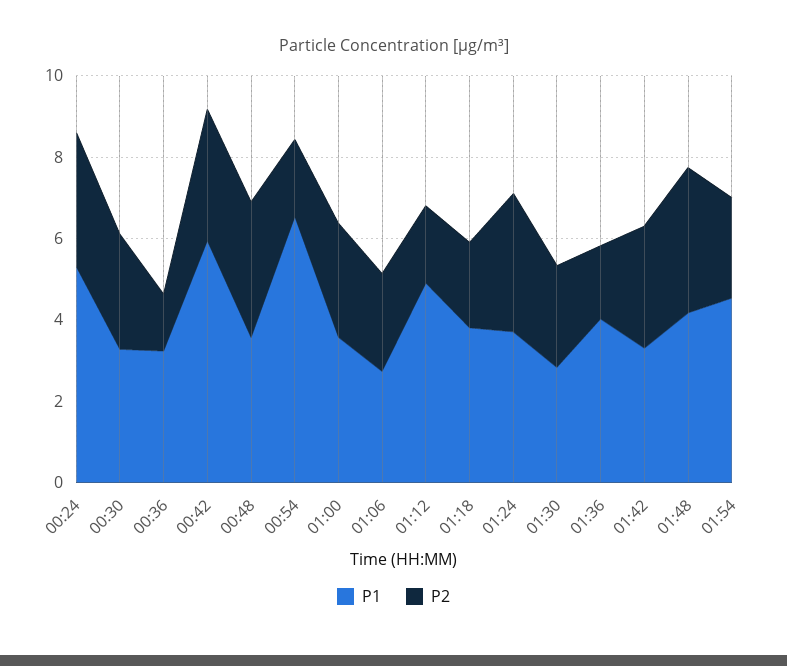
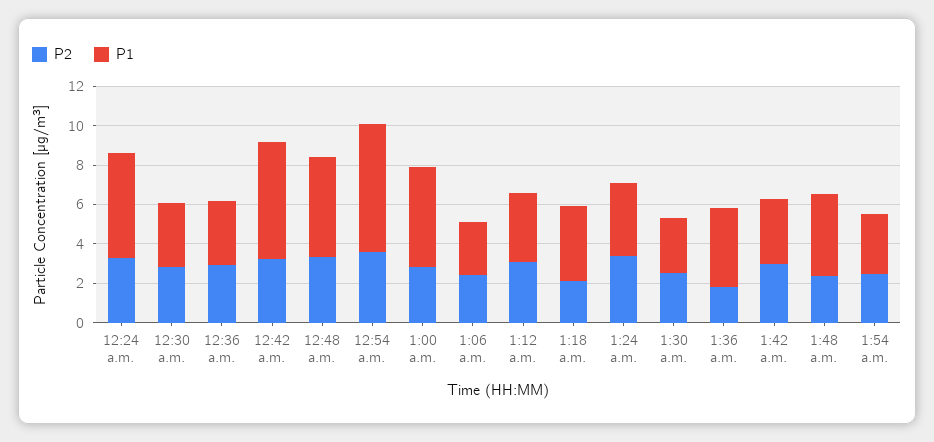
  {
    "P1": {
      "00:24": 5.5,
      "00:30": 3.5,
      "00:36": 3,
      "00:42": 6,
-     "00:48": 3.5,
+     "00:48": 5,
      "00:54": 6.5,
-     "01:00": 3.5,
+     "01:00": 5,
      "01:06": 2.5,
-     "01:12": 5,
+     "01:12": 3.5,
      "01:18": 4,
      "01:24": 3.5,
      "01:30": 3,
      "01:36": 4,
      "01:42": 3.5,
      "01:48": 4,
-     "01:54": 4.5
+     "01:54": 3
    },
    "P2": {
      "00:24": 3.5,
      "00:30": 3,
-     "00:36": 1.5,
+     "00:36": 3,
      "00:42": 3,
      "00:48": 3.5,
-     "00:54": 2,
+     "00:54": 3.5,
      "01:00": 3,
      "01:06": 2.5,
-     "01:12": 2,
+     "01:12": 3,
      "01:18": 2,
      "01:24": 3.5,
      "01:30": 2.5,
      "01:36": 2,
      "01:42": 3,
-     "01:48": 3.5,
+     "01:48": 2.5,
      "01:54": 2.5
    }
  }

